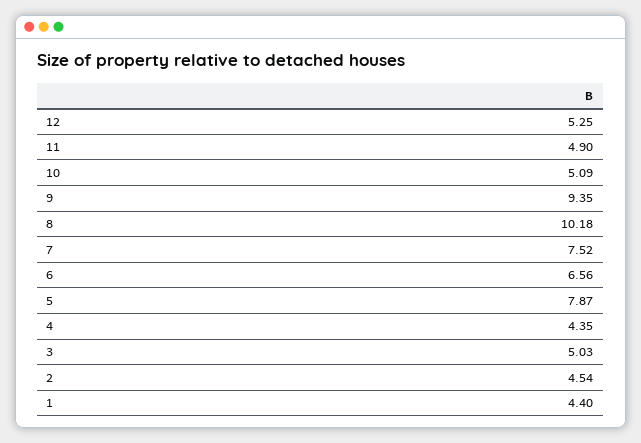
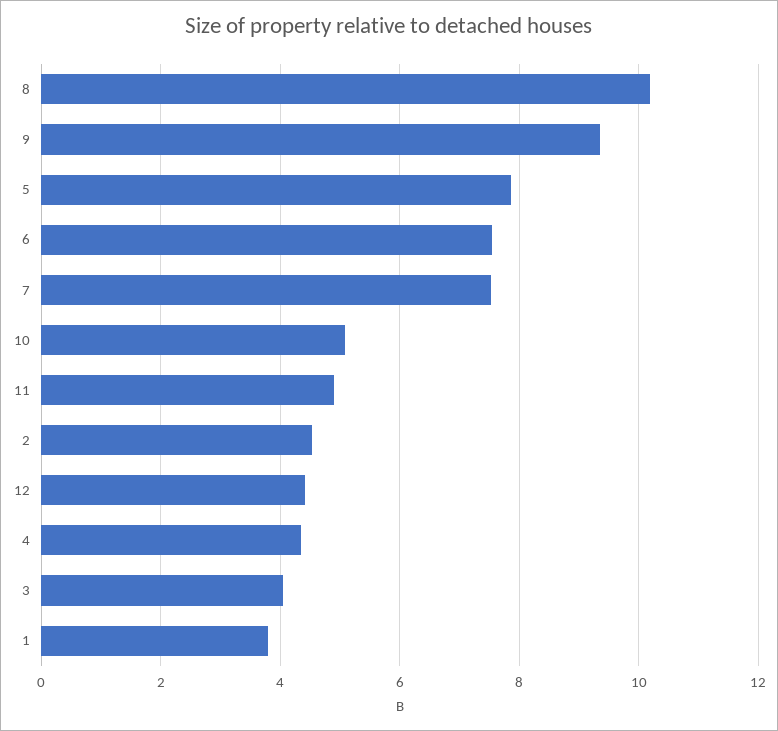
  {
-   "12": 5.25,
+   "12": 4.4,
    "11": 4.9,
    "10": 5.09,
    "9": 9.35,
    "8": 10.18,
    "7": 7.52,
-   "6": 6.56,
+   "6": 7.6,
    "5": 7.87,
    "4": 4.35,
-   "3": 5.03,
+   "3": 4,
    "2": 4.54,
-   "1": 4.4
+   "1": 3.8
  }

